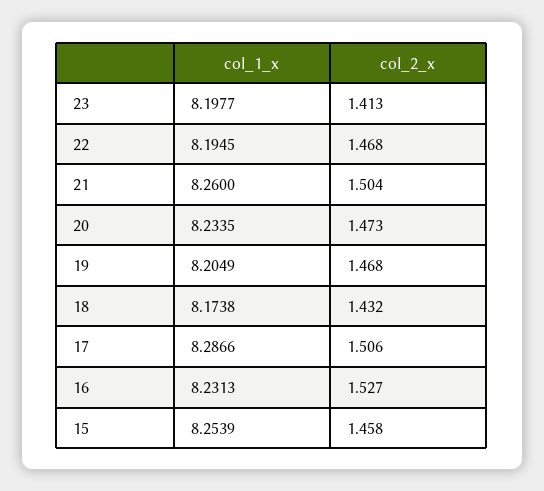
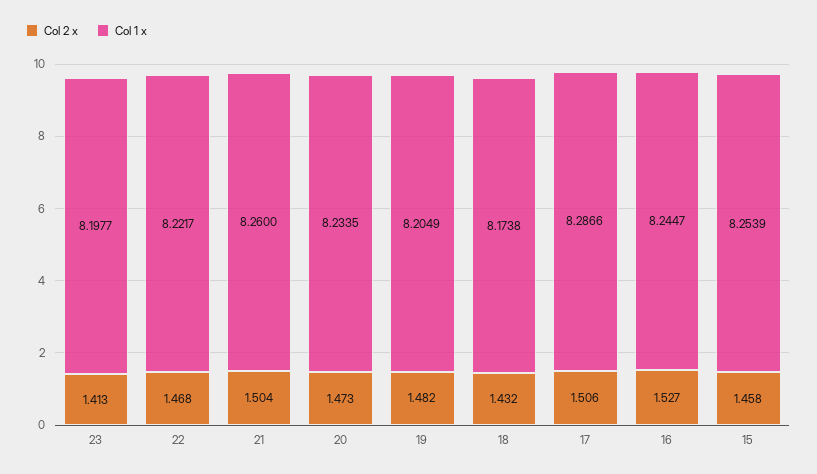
  {
    "col_1_x": {
      "23": 8.1977,
-     "22": 8.1945,
+     "22": 8.2217,
      "21": 8.26,
      "20": 8.2335,
      "19": 8.2049,
      "18": 8.1738,
      "17": 8.2866,
-     "16": 8.2313,
+     "16": 8.2447,
      "15": 8.2539
    },
    "col_2_x": {
      "23": 1.413,
      "22": 1.468,
      "21": 1.504,
      "20": 1.473,
-     "19": 1.468,
+     "19": 1.482,
      "18": 1.432,
      "17": 1.506,
      "16": 1.527,
      "15": 1.458
    }
  }

